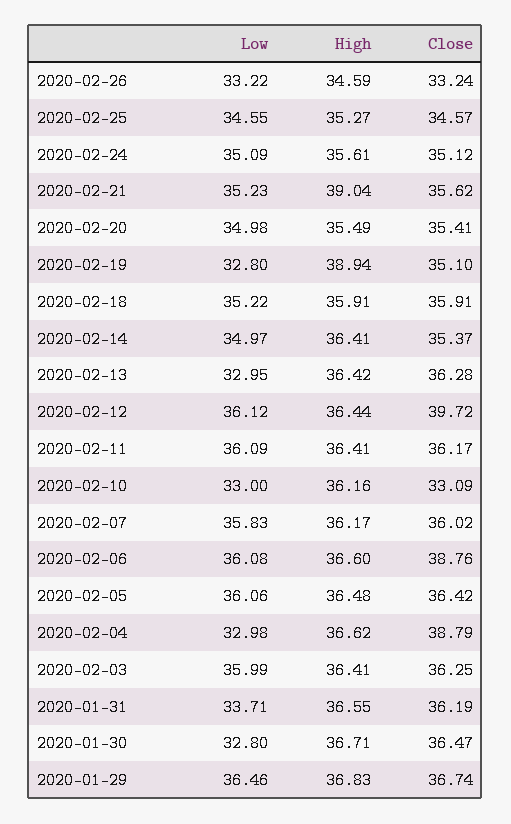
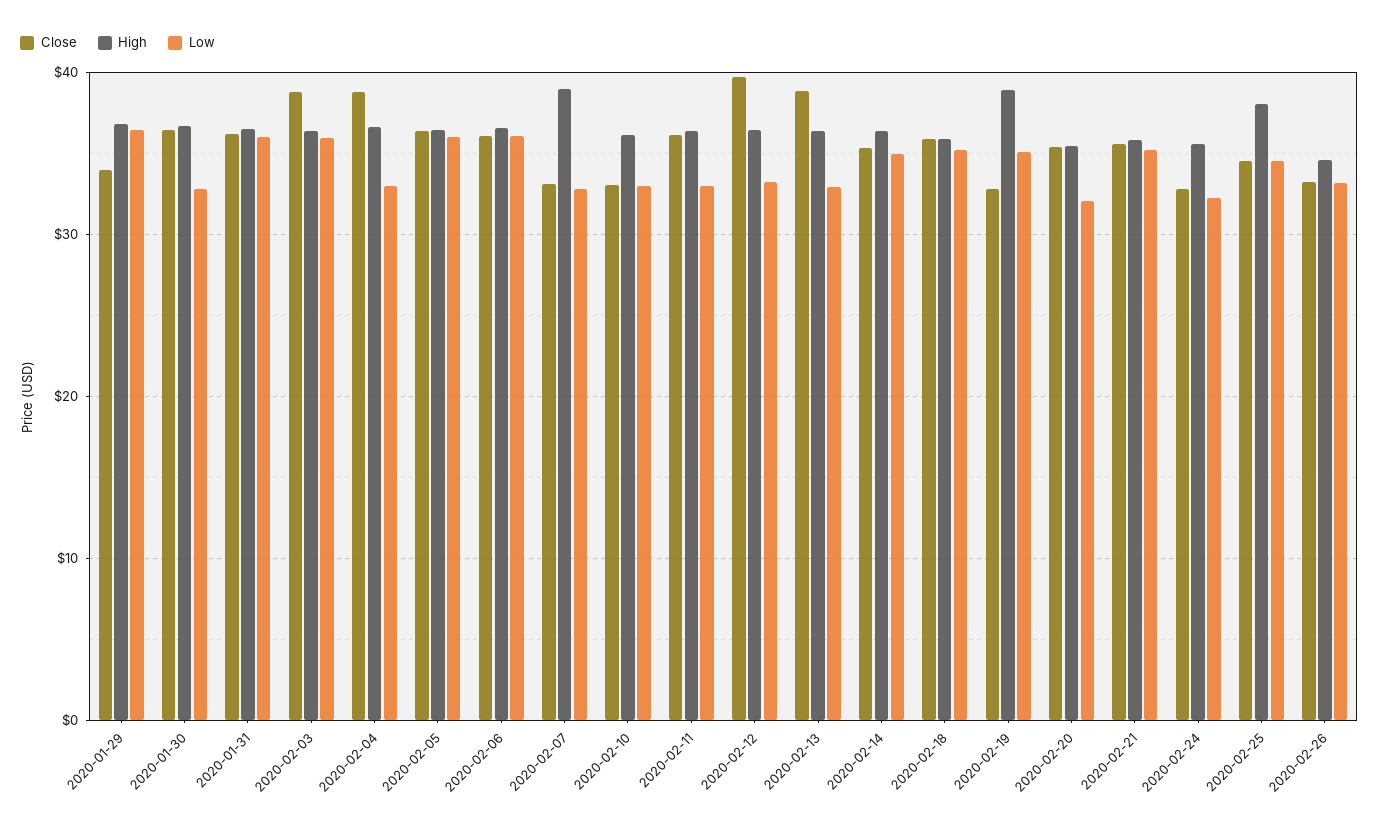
  {
    "Low": {
      "2020-02-26": 33.22,
      "2020-02-25": 34.55,
-     "2020-02-24": 35.09,
+     "2020-02-24": 32,
      "2020-02-21": 35.23,
-     "2020-02-20": 34.98,
+     "2020-02-20": 32,
-     "2020-02-19": 32.8,
+     "2020-02-19": 35,
      "2020-02-18": 35.22,
      "2020-02-14": 34.97,
      "2020-02-13": 32.95,
-     "2020-02-12": 36.12,
+     "2020-02-12": 33,
-     "2020-02-11": 36.09,
+     "2020-02-11": 33,
      "2020-02-10": 33,
-     "2020-02-07": 35.83,
+     "2020-02-07": 33,
      "2020-02-06": 36.08,
      "2020-02-05": 36.06,
      "2020-02-04": 32.98,
      "2020-02-03": 35.99,
-     "2020-01-31": 33.71,
+     "2020-01-31": 36,
      "2020-01-30": 32.8,
      "2020-01-29": 36.46
    },
    "High": {
      "2020-02-26": 34.59,
-     "2020-02-25": 35.27,
+     "2020-02-25": 38,
      "2020-02-24": 35.61,
-     "2020-02-21": 39.04,
+     "2020-02-21": 36,
      "2020-02-20": 35.49,
      "2020-02-19": 38.94,
      "2020-02-18": 35.91,
      "2020-02-14": 36.41,
      "2020-02-13": 36.42,
      "2020-02-12": 36.44,
      "2020-02-11": 36.41,
      "2020-02-10": 36.16,
-     "2020-02-07": 36.17,
+     "2020-02-07": 39,
      "2020-02-06": 36.6,
      "2020-02-05": 36.48,
      "2020-02-04": 36.62,
      "2020-02-03": 36.41,
      "2020-01-31": 36.55,
      "2020-01-30": 36.71,
      "2020-01-29": 36.83
    },
    "Close": {
      "2020-02-26": 33.24,
      "2020-02-25": 34.57,
-     "2020-02-24": 35.12,
+     "2020-02-24": 33,
      "2020-02-21": 35.62,
      "2020-02-20": 35.41,
-     "2020-02-19": 35.1,
+     "2020-02-19": 33,
      "2020-02-18": 35.91,
      "2020-02-14": 35.37,
-     "2020-02-13": 36.28,
+     "2020-02-13": 39,
      "2020-02-12": 39.72,
      "2020-02-11": 36.17,
      "2020-02-10": 33.09,
-     "2020-02-07": 36.02,
+     "2020-02-07": 33,
-     "2020-02-06": 38.76,
+     "2020-02-06": 36,
      "2020-02-05": 36.42,
      "2020-02-04": 38.79,
-     "2020-02-03": 36.25,
+     "2020-02-03": 39,
      "2020-01-31": 36.19,
      "2020-01-30": 36.47,
-     "2020-01-29": 36.74
+     "2020-01-29": 34
    }
  }

